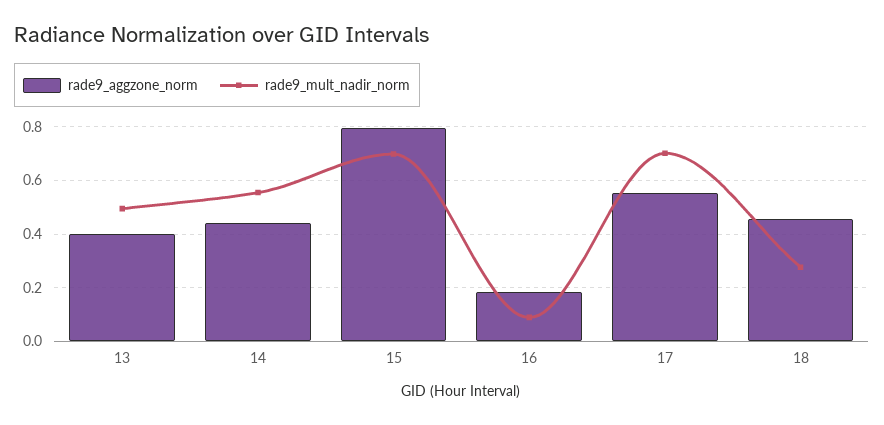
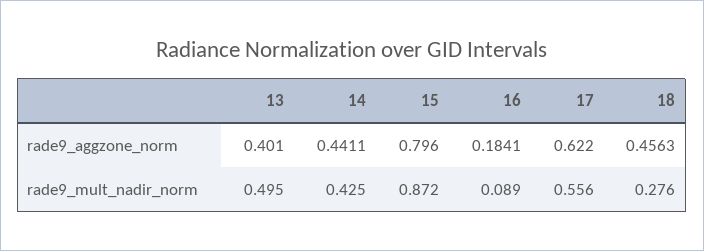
  {
    "rade9_aggzone_norm": {
      "13": 0.401,
      "14": 0.4411,
      "15": 0.796,
      "16": 0.1841,
-     "17": 0.55,
+     "17": 0.622,
      "18": 0.4563
    },
    "rade9_mult_nadir_norm": {
      "13": 0.495,
-     "14": 0.55,
+     "14": 0.425,
-     "15": 0.7,
+     "15": 0.872,
      "16": 0.089,
-     "17": 0.7,
+     "17": 0.556,
      "18": 0.276
    }
  }

